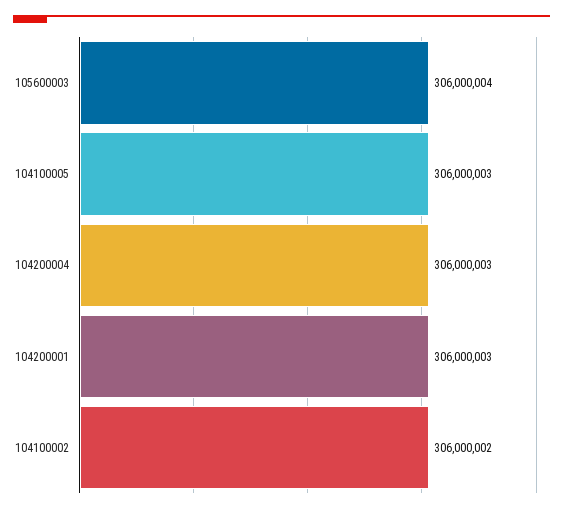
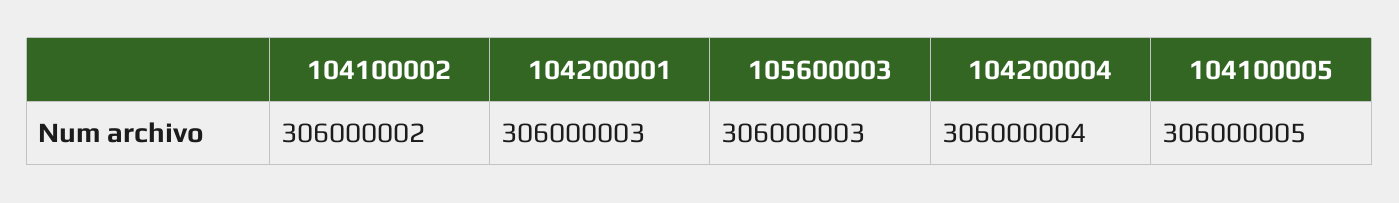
  {
-   "105600003": 306000004,
+   "105600003": 306000003,
-   "104100005": 306000003,
+   "104100005": 306000005,
-   "104200004": 306000003,
+   "104200004": 306000004,
    "104200001": 306000003,
    "104100002": 306000002
  }

